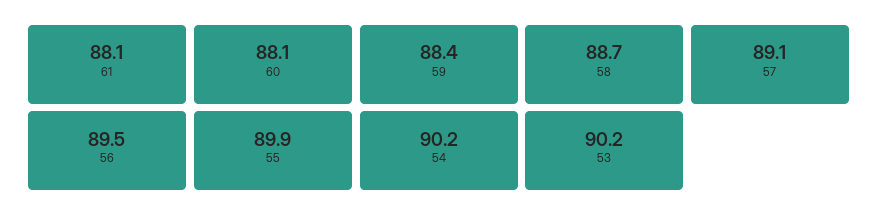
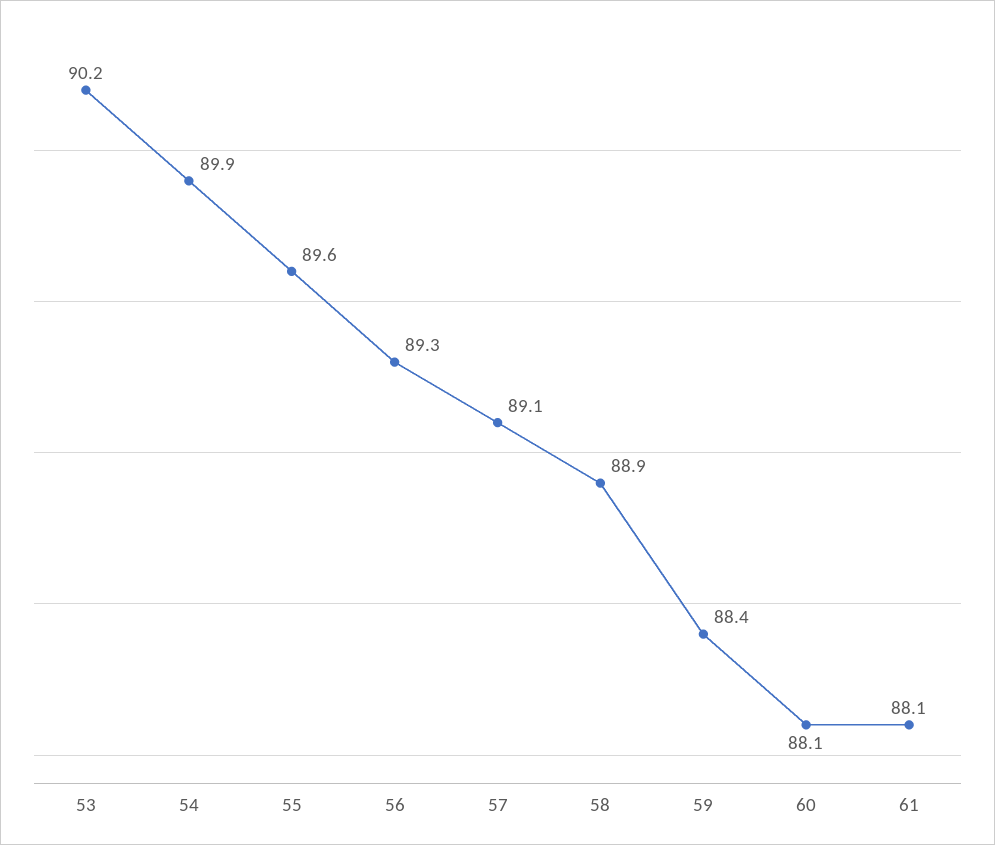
  {
    "61": 88.1,
    "60": 88.1,
    "59": 88.4,
-   "58": 88.7,
+   "58": 88.9,
    "57": 89.1,
-   "56": 89.5,
+   "56": 89.3,
-   "55": 89.9,
+   "55": 89.6,
-   "54": 90.2,
+   "54": 89.9,
    "53": 90.2
  }

